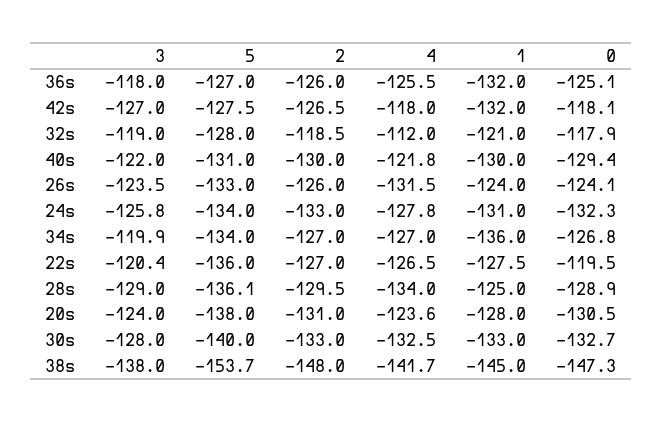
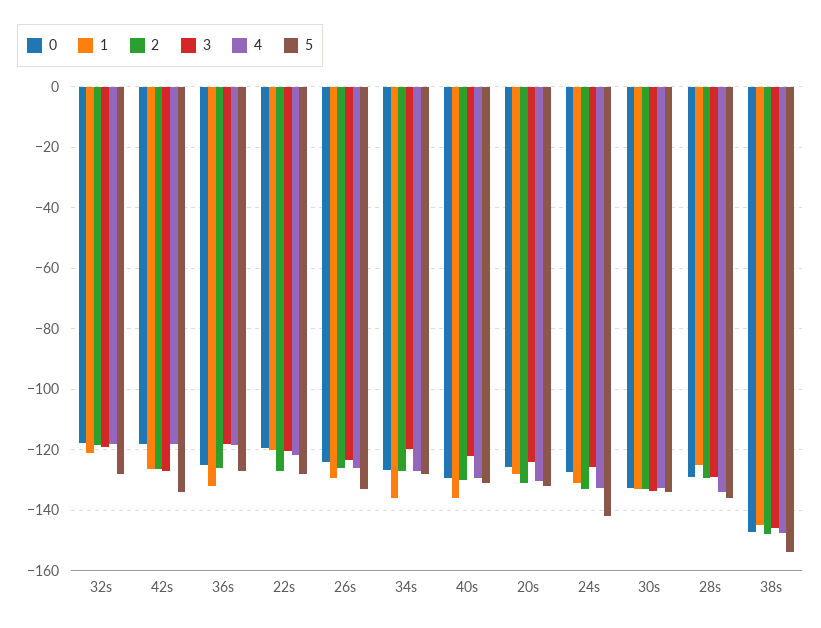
  {
    "3": {
      "36s": -118,
      "42s": -127,
      "32s": -119,
      "40s": -122,
      "26s": -123.5,
      "24s": -125.8,
      "34s": -119.9,
      "22s": -120.4,
      "28s": -129,
      "20s": -124,
-     "30s": -128,
+     "30s": -134,
-     "38s": -138
+     "38s": -146
    },
    "5": {
      "36s": -127,
-     "42s": -127.5,
+     "42s": -134,
      "32s": -128,
      "40s": -131,
      "26s": -133,
-     "24s": -134,
+     "24s": -142,
-     "34s": -134,
+     "34s": -128,
-     "22s": -136,
+     "22s": -128,
      "28s": -136.1,
-     "20s": -138,
+     "20s": -132,
-     "30s": -140,
+     "30s": -134,
      "38s": -153.7
    },
    "2": {
      "36s": -126,
      "42s": -126.5,
      "32s": -118.5,
      "40s": -130,
      "26s": -126,
      "24s": -133,
      "34s": -127,
      "22s": -127,
      "28s": -129.5,
      "20s": -131,
      "30s": -133,
      "38s": -148
    },
    "4": {
-     "36s": -125.5,
+     "36s": -118,
      "42s": -118,
-     "32s": -112,
+     "32s": -118,
-     "40s": -121.8,
+     "40s": -130,
-     "26s": -131.5,
+     "26s": -126,
-     "24s": -127.8,
+     "24s": -132,
      "34s": -127,
-     "22s": -126.5,
+     "22s": -122,
      "28s": -134,
-     "20s": -123.6,
+     "20s": -130,
      "30s": -132.5,
-     "38s": -141.7
+     "38s": -148
    },
    "1": {
      "36s": -132,
-     "42s": -132,
+     "42s": -126,
      "32s": -121,
-     "40s": -130,
+     "40s": -136,
-     "26s": -124,
+     "26s": -130,
      "24s": -131,
      "34s": -136,
-     "22s": -127.5,
+     "22s": -120,
      "28s": -125,
      "20s": -128,
      "30s": -133,
      "38s": -145
    },
    "0": {
      "36s": -125.1,
      "42s": -118.1,
      "32s": -117.9,
      "40s": -129.4,
      "26s": -124.1,
-     "24s": -132.3,
+     "24s": -128,
      "34s": -126.8,
      "22s": -119.5,
      "28s": -128.9,
-     "20s": -130.5,
+     "20s": -126,
      "30s": -132.7,
      "38s": -147.3
    }
  }

